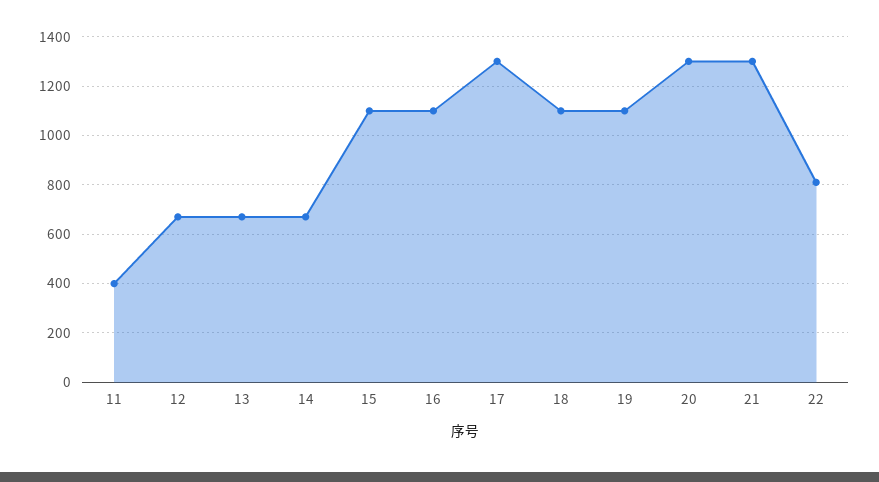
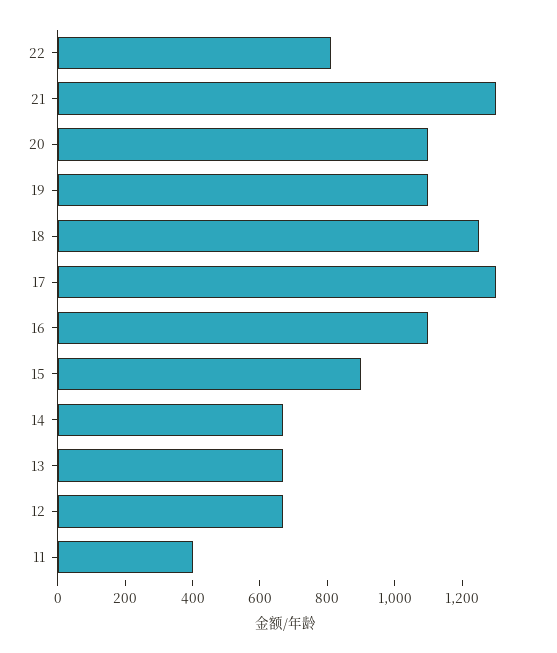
  {
    "11": 400,
    "12": 675,
    "13": 675,
    "14": 675,
-   "15": 1100,
+   "15": 900,
    "16": 1100,
    "17": 1300,
-   "18": 1100,
+   "18": 1250,
    "19": 1100,
-   "20": 1300,
+   "20": 1100,
    "21": 1300,
    "22": 800
  }

